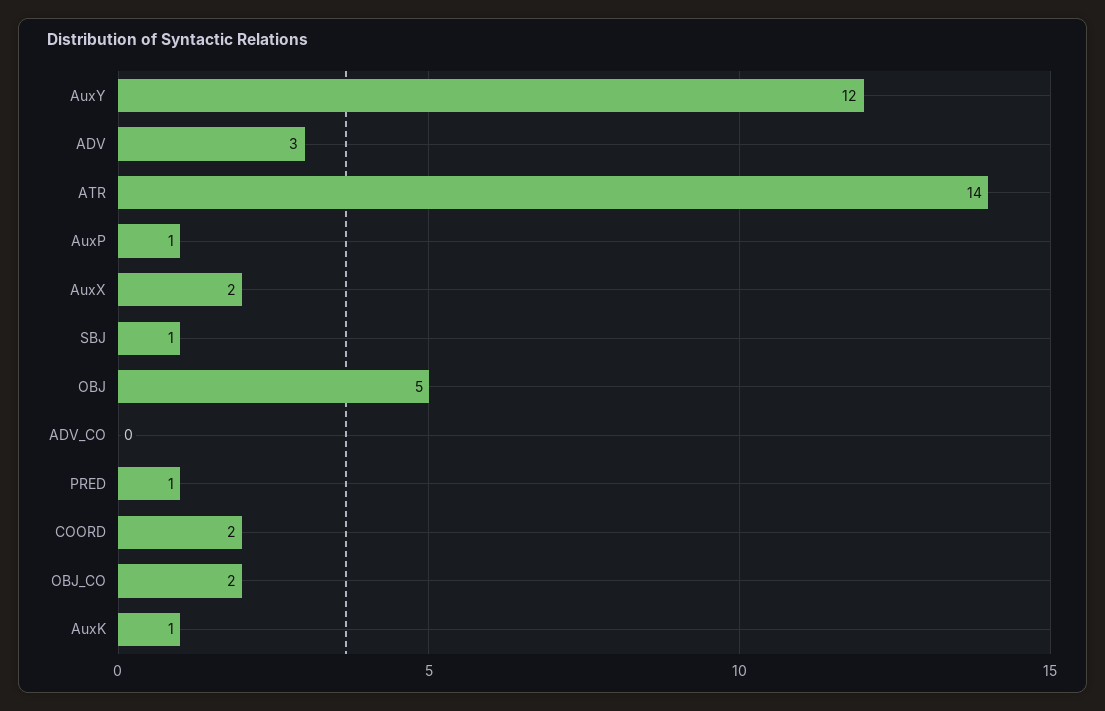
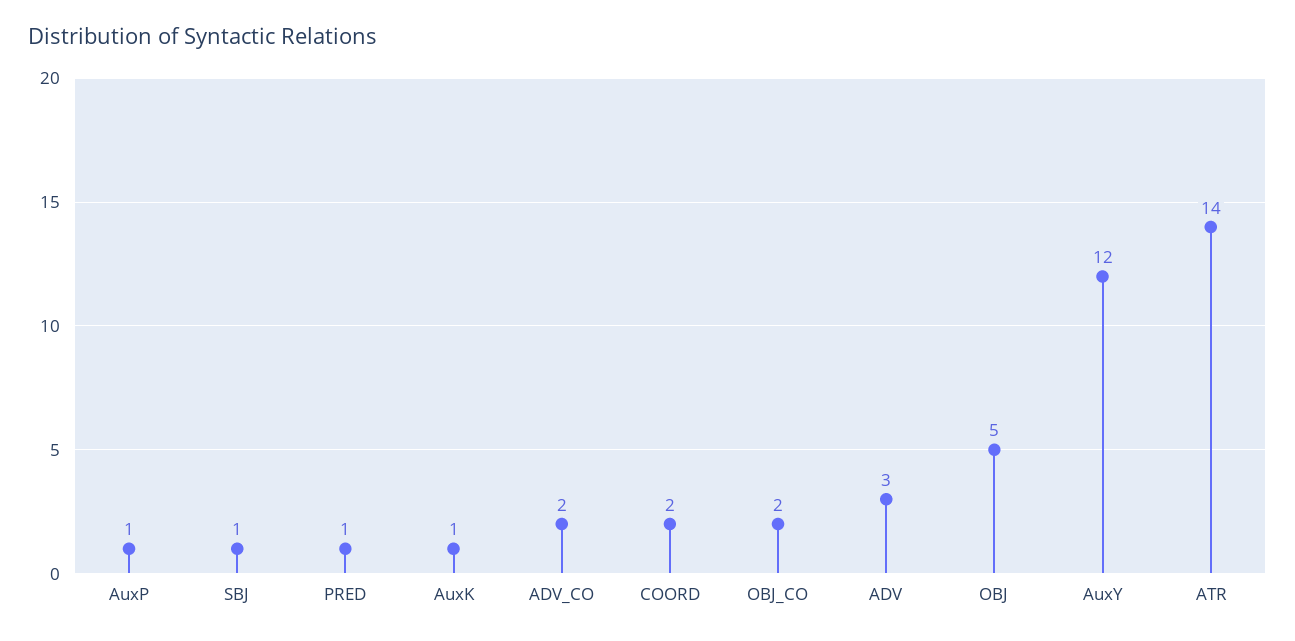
  {
    "AuxY": 12,
    "ADV": 3,
    "ATR": 14,
    "AuxP": 1,
-   "AuxX": 2,
    "SBJ": 1,
    "OBJ": 5,
-   "ADV_CO": 0,
+   "ADV_CO": 2,
    "PRED": 1,
    "COORD": 2,
    "OBJ_CO": 2,
    "AuxK": 1
  }

